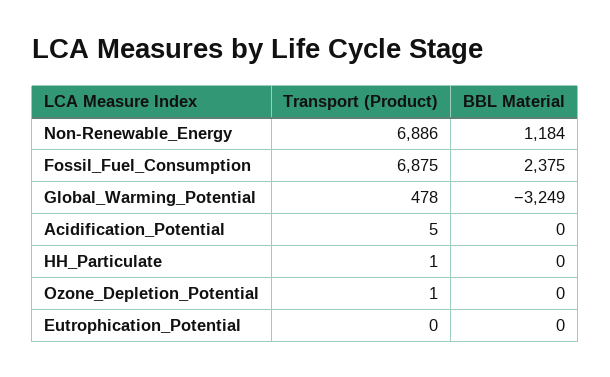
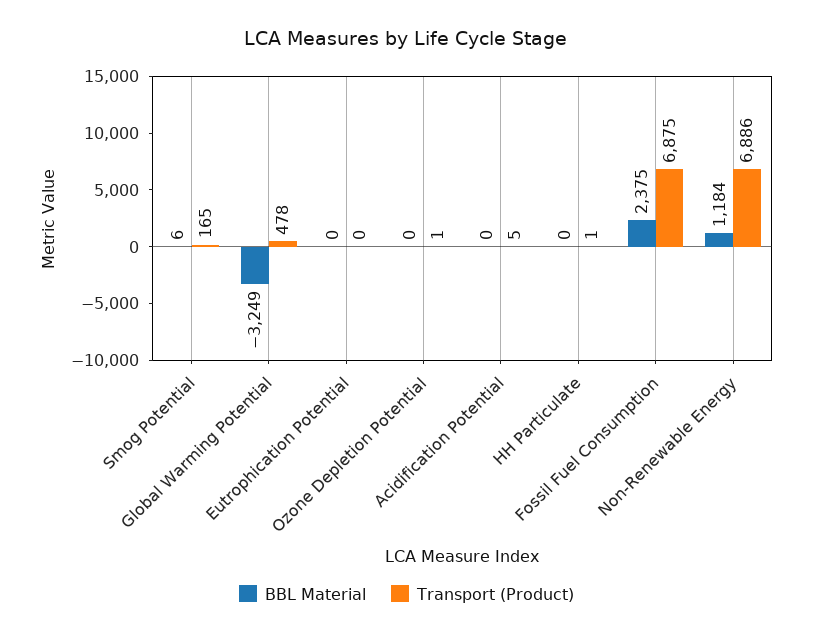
  {
    "Transport (Product)": {
      "Non-Renewable_Energy": 6886,
      "Fossil_Fuel_Consumption": 6875,
      "Global_Warming_Potential": 478,
      "Acidification_Potential": 5,
      "HH_Particulate": 1,
      "Ozone_Depletion_Potential": 1,
-     "Eutrophication_Potential": 0
+     "Eutrophication_Potential": 0,
+     "Smog Potential": 165
    },
    "BBL Material": {
      "Non-Renewable_Energy": 1184,
      "Fossil_Fuel_Consumption": 2375,
      "Global_Warming_Potential": -3249,
      "Acidification_Potential": 0,
      "HH_Particulate": 0,
      "Ozone_Depletion_Potential": 0,
-     "Eutrophication_Potential": 0
+     "Eutrophication_Potential": 0,
+     "Smog Potential": 6
    }
  }

